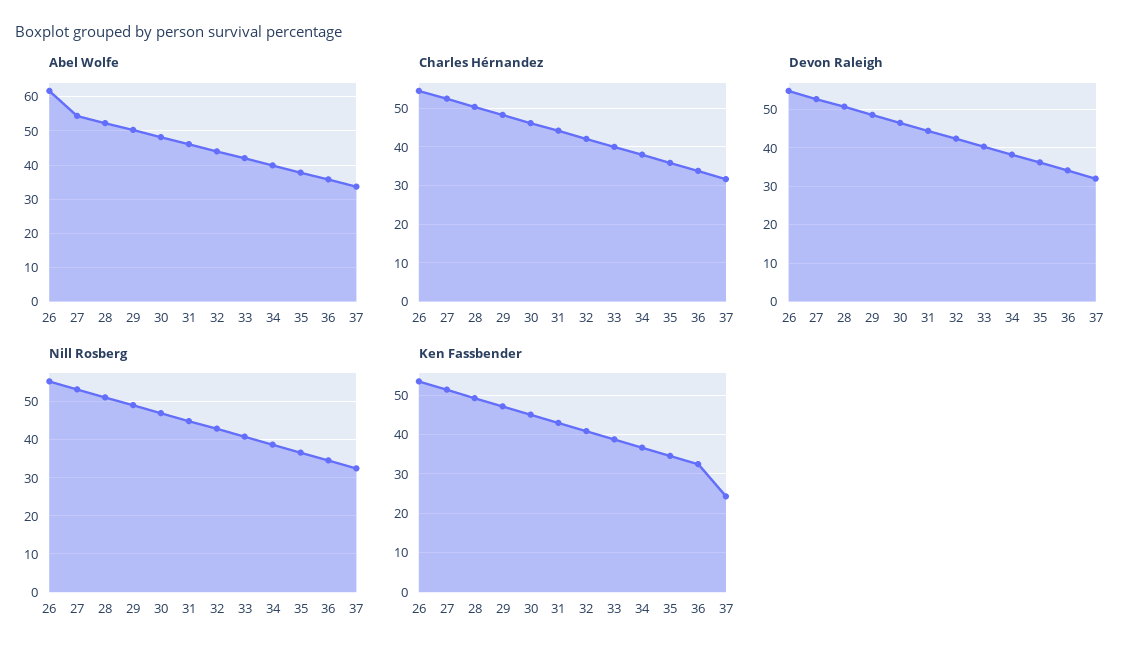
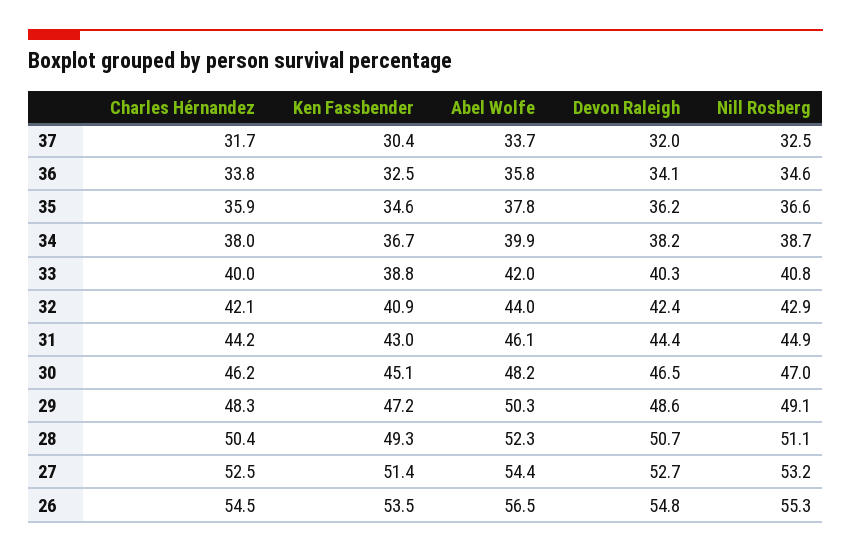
  {
    "Abel Wolfe": {
-     "26": 62,
+     "26": 56.5,
      "27": 54.4,
      "28": 52.3,
      "29": 50.3,
      "30": 48.2,
      "31": 46.1,
      "32": 44,
      "33": 42,
      "34": 39.9,
      "35": 37.8,
      "36": 35.8,
      "37": 33.7
    },
    "Charles Hérnandez": {
      "26": 54.5,
      "27": 52.5,
      "28": 50.4,
      "29": 48.3,
      "30": 46.2,
      "31": 44.2,
      "32": 42.1,
      "33": 40,
      "34": 38,
      "35": 35.9,
      "36": 33.8,
      "37": 31.7
    },
    "Devon Raleigh": {
      "26": 54.8,
      "27": 52.7,
      "28": 50.7,
      "29": 48.6,
      "30": 46.5,
      "31": 44.4,
      "32": 42.4,
      "33": 40.3,
      "34": 38.2,
      "35": 36.2,
      "36": 34.1,
      "37": 32
    },
    "Nill Rosberg": {
      "26": 55.3,
      "27": 53.2,
      "28": 51.1,
      "29": 49.1,
      "30": 47,
      "31": 44.9,
      "32": 42.9,
      "33": 40.8,
      "34": 38.7,
      "35": 36.6,
      "36": 34.6,
      "37": 32.5
    },
    "Ken Fassbender": {
      "26": 53.5,
      "27": 51.4,
      "28": 49.3,
      "29": 47.2,
      "30": 45.1,
      "31": 43,
      "32": 40.9,
      "33": 38.8,
      "34": 36.7,
      "35": 34.6,
      "36": 32.5,
-     "37": 24
+     "37": 30.4
    }
  }

